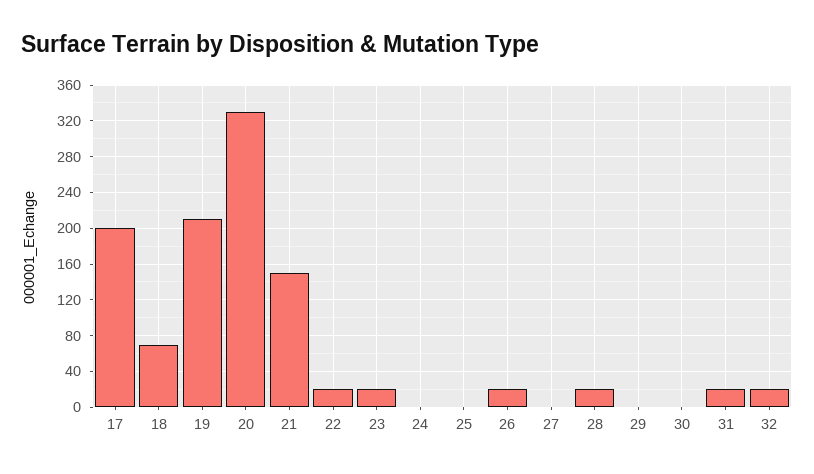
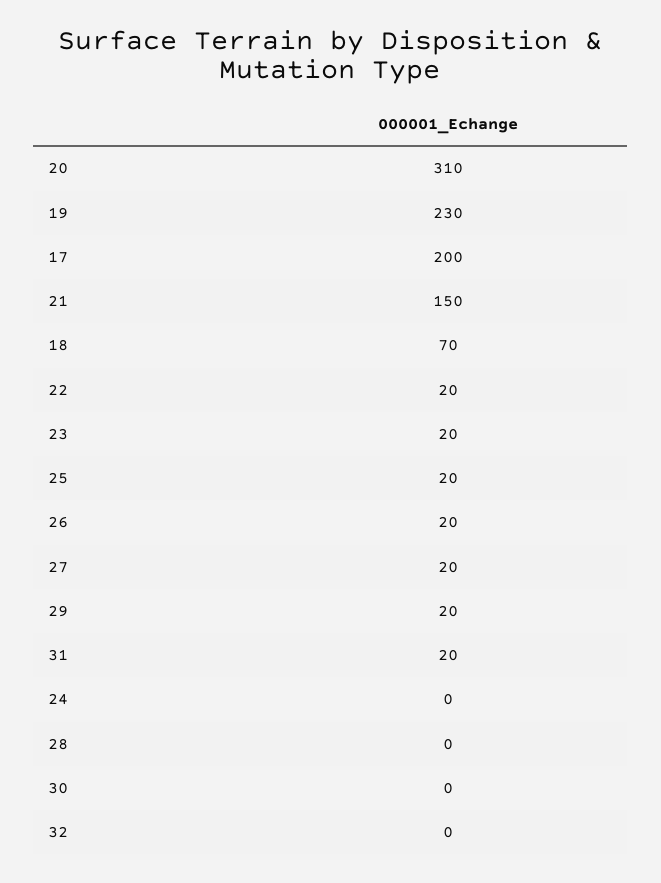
  {
    "17": 200,
    "18": 70,
-   "19": 210,
+   "19": 230,
-   "20": 330,
+   "20": 310,
    "21": 150,
    "22": 20,
    "23": 20,
    "24": 0,
-   "25": 0,
+   "25": 20,
    "26": 20,
-   "27": 0,
+   "27": 20,
-   "28": 20,
+   "28": 0,
-   "29": 0,
+   "29": 20,
    "30": 0,
    "31": 20,
-   "32": 20
+   "32": 0
  }

